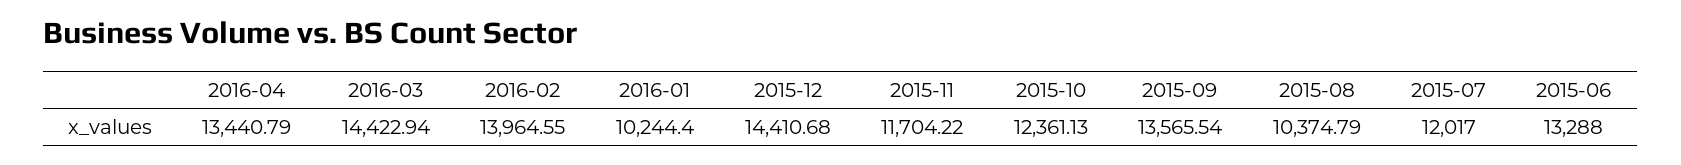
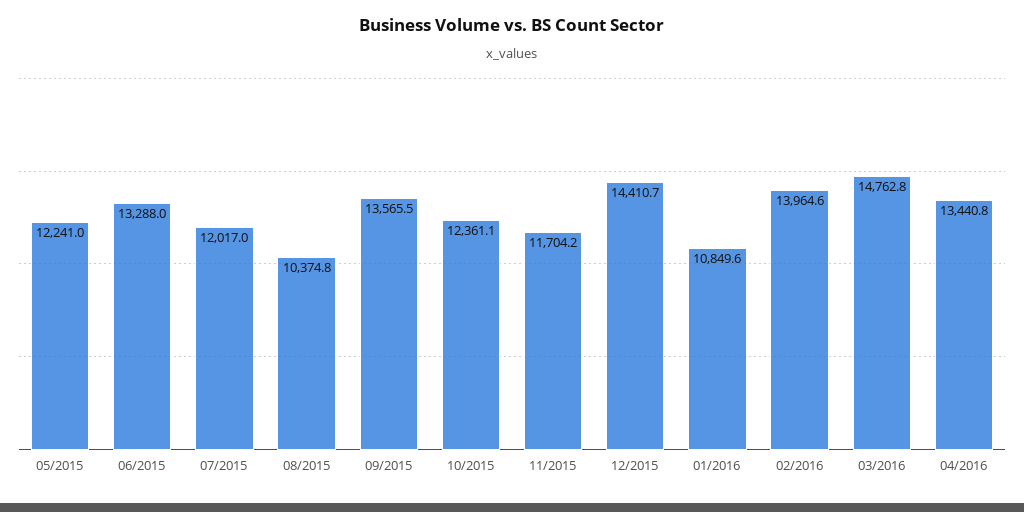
  {
    "2016-04": 13440.79,
-   "2016-03": 14422.94,
+   "2016-03": 14762.8,
    "2016-02": 13964.55,
-   "2016-01": 10244.4,
+   "2016-01": 10849.6,
    "2015-12": 14410.68,
    "2015-11": 11704.22,
    "2015-10": 12361.13,
    "2015-09": 13565.54,
    "2015-08": 10374.79,
    "2015-07": 12017,
-   "2015-06": 13288
+   "2015-06": 13288,
+   "05/2015": 12241
  }

